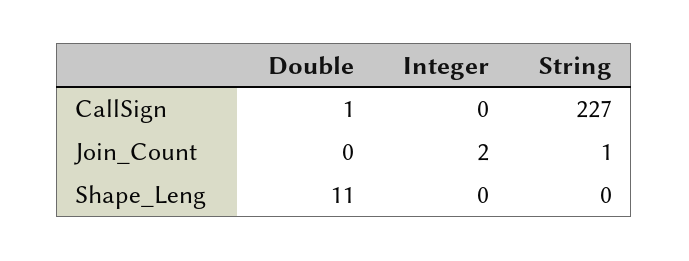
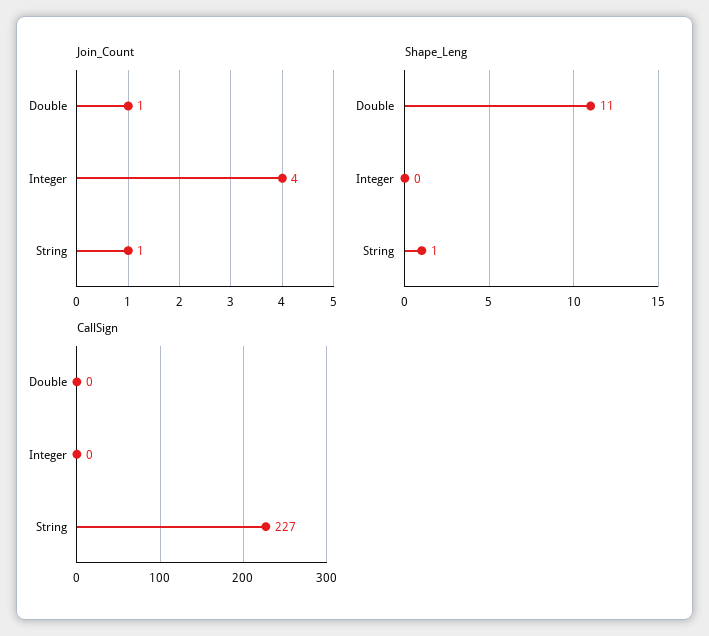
  {
    "CallSign": {
-     "Double": 1,
+     "Double": 0,
      "Integer": 0,
      "String": 227
    },
    "Join_Count": {
-     "Double": 0,
+     "Double": 1,
-     "Integer": 2,
+     "Integer": 4,
      "String": 1
    },
    "Shape_Leng": {
      "Double": 11,
      "Integer": 0,
-     "String": 0
+     "String": 1
    }
  }

